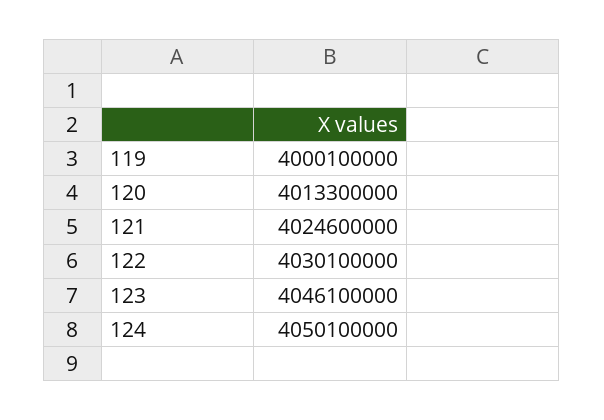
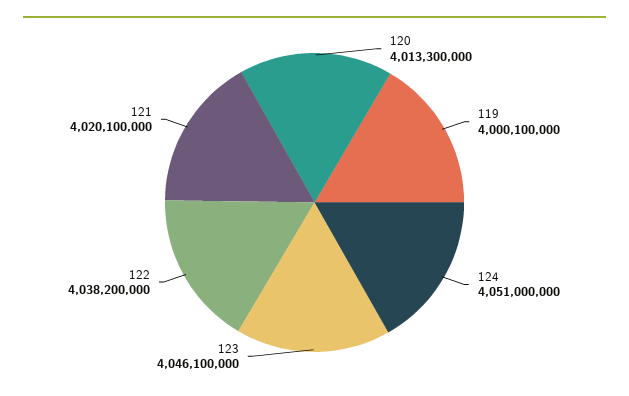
  {
    "119": 4000100000,
    "120": 4013300000,
-   "121": 4024600000,
+   "121": 4020100000,
-   "122": 4030100000,
+   "122": 4038200000,
    "123": 4046100000,
-   "124": 4050100000
+   "124": 4051000000
  }

